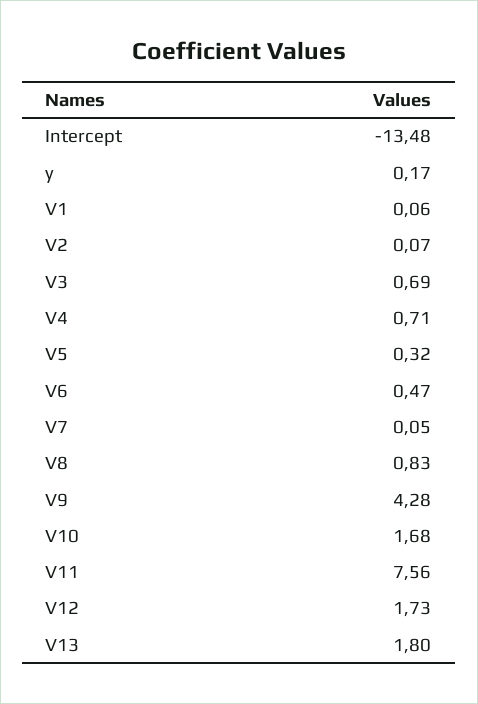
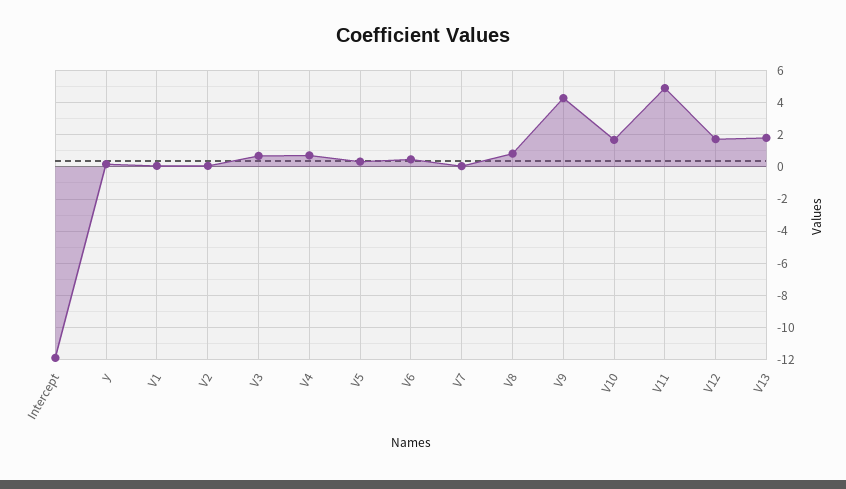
  {
-   "Intercept": -13.48,
+   "Intercept": -12,
    "y": 0.17,
    "V1": 0.06,
    "V2": 0.07,
    "V3": 0.69,
    "V4": 0.71,
    "V5": 0.32,
    "V6": 0.47,
    "V7": 0.05,
    "V8": 0.83,
    "V9": 4.28,
    "V10": 1.68,
-   "V11": 7.56,
+   "V11": 5,
    "V12": 1.73,
    "V13": 1.8
  }

